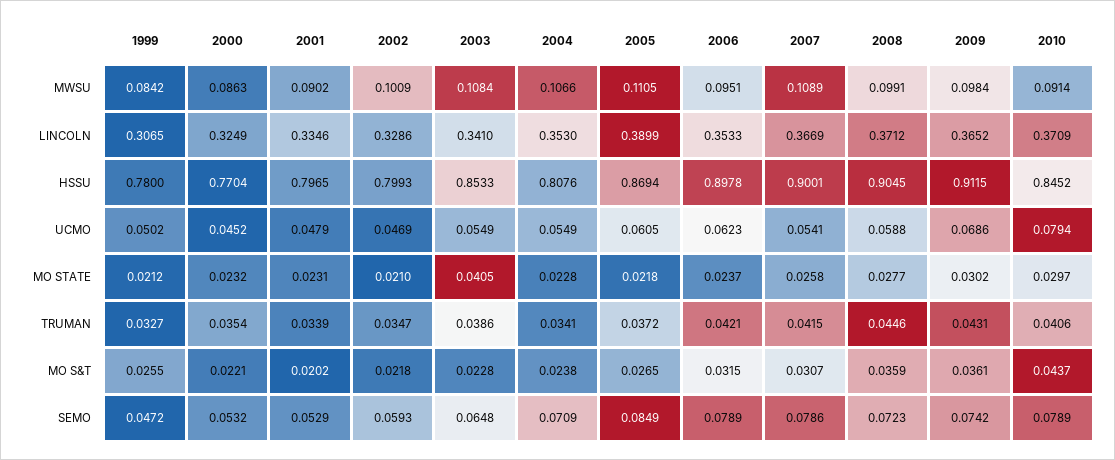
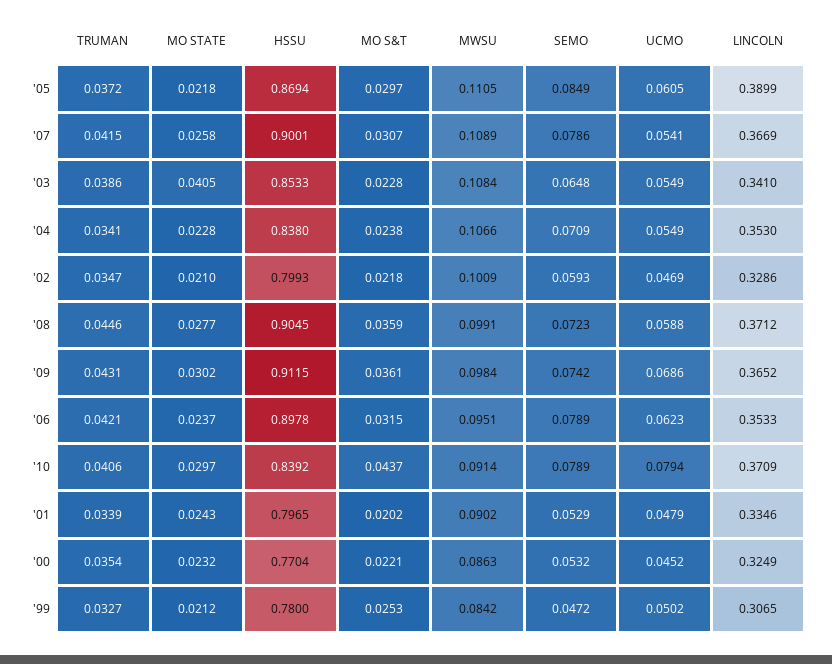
  {
    "1999": {
      "MWSU": 0.0842,
      "LINCOLN": 0.3065,
      "HSSU": 0.78,
      "UCMO": 0.0502,
      "MO STATE": 0.0212,
      "TRUMAN": 0.0327,
-     "MO S&T": 0.0255,
+     "MO S&T": 0.0253,
      "SEMO": 0.0472
    },
    "2000": {
      "MWSU": 0.0863,
      "LINCOLN": 0.3249,
      "HSSU": 0.7704,
      "UCMO": 0.0452,
      "MO STATE": 0.0232,
      "TRUMAN": 0.0354,
      "MO S&T": 0.0221,
      "SEMO": 0.0532
    },
    "2001": {
      "MWSU": 0.0902,
      "LINCOLN": 0.3346,
      "HSSU": 0.7965,
      "UCMO": 0.0479,
-     "MO STATE": 0.0231,
+     "MO STATE": 0.0243,
      "TRUMAN": 0.0339,
      "MO S&T": 0.0202,
      "SEMO": 0.0529
    },
    "2002": {
      "MWSU": 0.1009,
      "LINCOLN": 0.3286,
      "HSSU": 0.7993,
      "UCMO": 0.0469,
      "MO STATE": 0.021,
      "TRUMAN": 0.0347,
      "MO S&T": 0.0218,
      "SEMO": 0.0593
    },
    "2003": {
      "MWSU": 0.1084,
      "LINCOLN": 0.341,
      "HSSU": 0.8533,
      "UCMO": 0.0549,
      "MO STATE": 0.0405,
      "TRUMAN": 0.0386,
      "MO S&T": 0.0228,
      "SEMO": 0.0648
    },
    "2004": {
      "MWSU": 0.1066,
      "LINCOLN": 0.353,
-     "HSSU": 0.8076,
+     "HSSU": 0.838,
      "UCMO": 0.0549,
      "MO STATE": 0.0228,
      "TRUMAN": 0.0341,
      "MO S&T": 0.0238,
      "SEMO": 0.0709
    },
    "2005": {
      "MWSU": 0.1105,
      "LINCOLN": 0.3899,
      "HSSU": 0.8694,
      "UCMO": 0.0605,
      "MO STATE": 0.0218,
      "TRUMAN": 0.0372,
-     "MO S&T": 0.0265,
+     "MO S&T": 0.0297,
      "SEMO": 0.0849
    },
    "2006": {
      "MWSU": 0.0951,
      "LINCOLN": 0.3533,
      "HSSU": 0.8978,
      "UCMO": 0.0623,
      "MO STATE": 0.0237,
      "TRUMAN": 0.0421,
      "MO S&T": 0.0315,
      "SEMO": 0.0789
    },
    "2007": {
      "MWSU": 0.1089,
      "LINCOLN": 0.3669,
      "HSSU": 0.9001,
      "UCMO": 0.0541,
      "MO STATE": 0.0258,
      "TRUMAN": 0.0415,
      "MO S&T": 0.0307,
      "SEMO": 0.0786
    },
    "2008": {
      "MWSU": 0.0991,
      "LINCOLN": 0.3712,
      "HSSU": 0.9045,
      "UCMO": 0.0588,
      "MO STATE": 0.0277,
      "TRUMAN": 0.0446,
      "MO S&T": 0.0359,
      "SEMO": 0.0723
    },
    "2009": {
      "MWSU": 0.0984,
      "LINCOLN": 0.3652,
      "HSSU": 0.9115,
      "UCMO": 0.0686,
      "MO STATE": 0.0302,
      "TRUMAN": 0.0431,
      "MO S&T": 0.0361,
      "SEMO": 0.0742
    },
    "2010": {
      "MWSU": 0.0914,
      "LINCOLN": 0.3709,
-     "HSSU": 0.8452,
+     "HSSU": 0.8392,
      "UCMO": 0.0794,
      "MO STATE": 0.0297,
      "TRUMAN": 0.0406,
      "MO S&T": 0.0437,
      "SEMO": 0.0789
    }
  }

